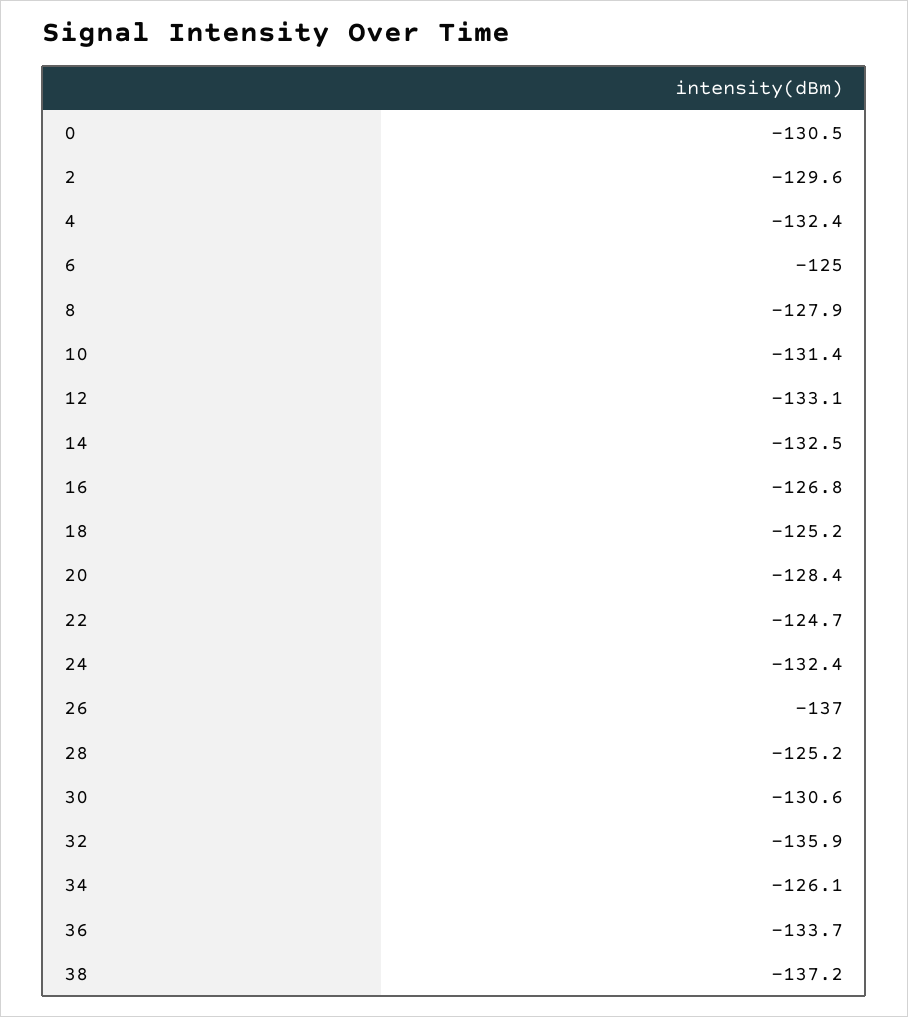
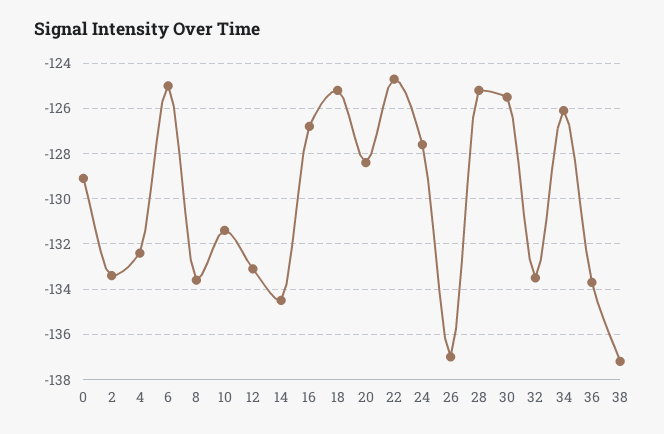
  {
-   "0": -130.5,
+   "0": -129,
-   "2": -129.6,
+   "2": -133.5,
    "4": -132.4,
    "6": -125,
-   "8": -127.9,
+   "8": -133.5,
    "10": -131.4,
    "12": -133.1,
-   "14": -132.5,
+   "14": -134.5,
    "16": -126.8,
    "18": -125.2,
    "20": -128.4,
    "22": -124.7,
-   "24": -132.4,
+   "24": -127.5,
    "26": -137,
    "28": -125.2,
-   "30": -130.6,
+   "30": -125.5,
-   "32": -135.9,
+   "32": -133.5,
    "34": -126.1,
    "36": -133.7,
    "38": -137.2
  }

